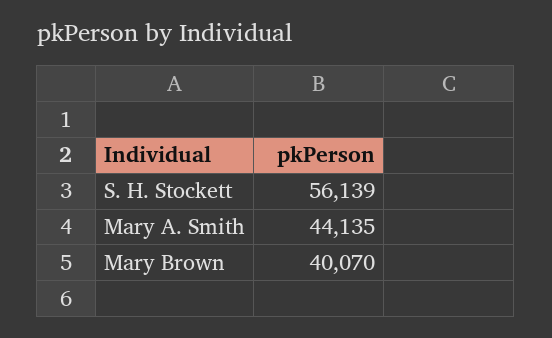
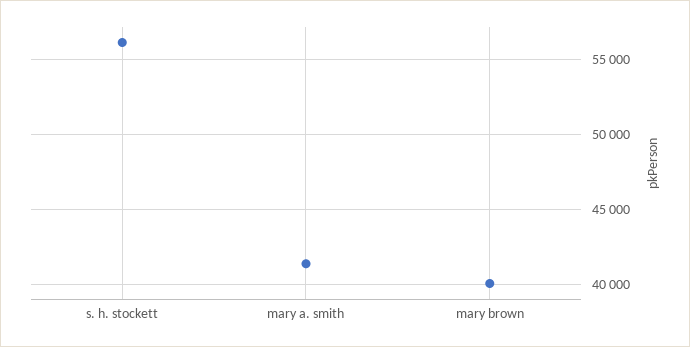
  {
    "S. H. Stockett": 56139,
-   "Mary A. Smith": 44135,
+   "Mary A. Smith": 41500,
    "Mary Brown": 40070
  }

